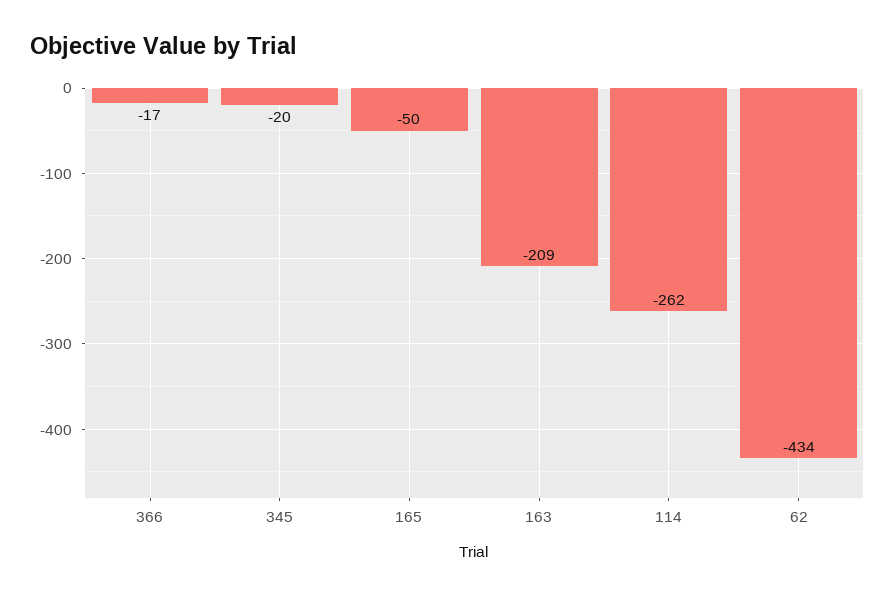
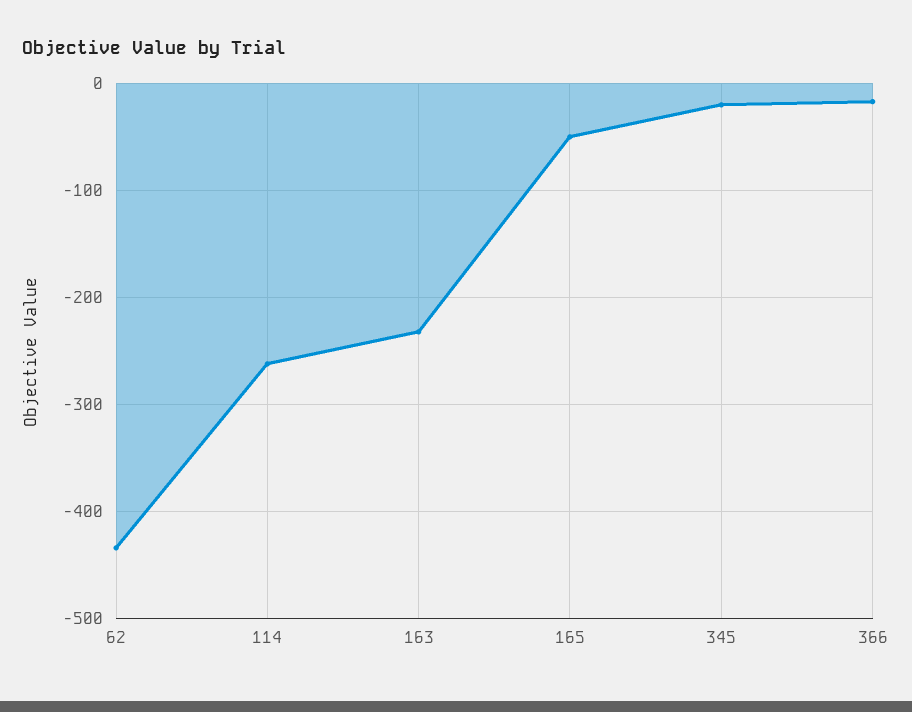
  {
    "366": -17,
    "345": -20,
    "165": -50,
-   "163": -209,
+   "163": -230,
    "114": -262,
    "62": -434
  }

